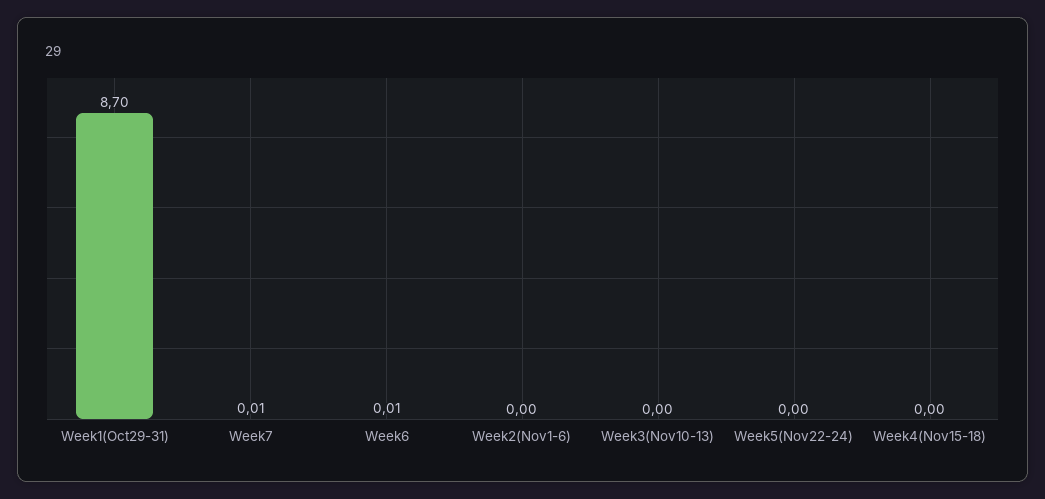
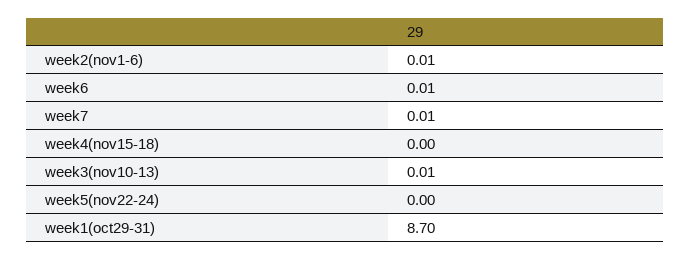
  {
    "Week1(Oct29-31)": 8.7,
    "Week7": 0.01,
    "Week6": 0.01,
-   "Week2(Nov1-6)": 0,
+   "Week2(Nov1-6)": 0.01,
-   "Week3(Nov10-13)": 0,
+   "Week3(Nov10-13)": 0.01,
    "Week5(Nov22-24)": 0,
    "Week4(Nov15-18)": 0
  }

